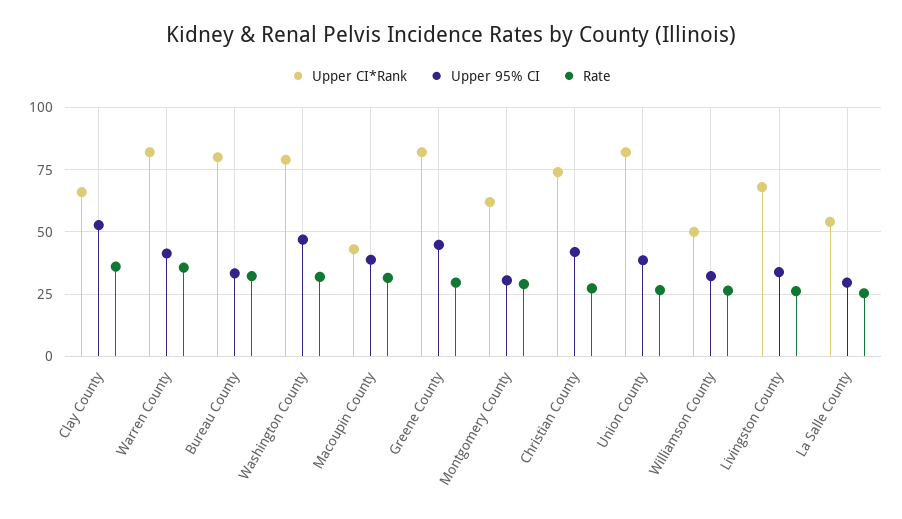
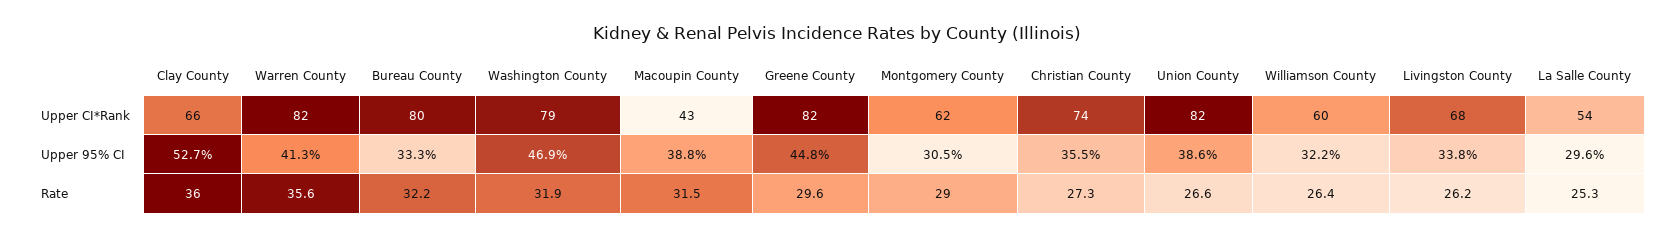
  {
    "Upper CI*Rank": {
      "Clay County": 66,
      "Warren County": 82,
      "Bureau County": 80,
      "Washington County": 79,
      "Macoupin County": 43,
      "Greene County": 82,
      "Montgomery County": 62,
      "Christian County": 74,
      "Union County": 82,
-     "Williamson County": 50,
+     "Williamson County": 60,
      "Livingston County": 68,
      "La Salle County": 54
    },
    "Upper 95% CI": {
      "Clay County": 52.7,
      "Warren County": 41.3,
      "Bureau County": 33.3,
      "Washington County": 46.9,
      "Macoupin County": 38.8,
      "Greene County": 44.8,
      "Montgomery County": 30.5,
-     "Christian County": 42.5,
+     "Christian County": 35.5,
      "Union County": 38.6,
      "Williamson County": 32.2,
      "Livingston County": 33.8,
      "La Salle County": 29.6
    },
    "Rate": {
      "Clay County": 36,
      "Warren County": 35.6,
      "Bureau County": 32.2,
      "Washington County": 31.9,
      "Macoupin County": 31.5,
      "Greene County": 29.6,
      "Montgomery County": 29,
      "Christian County": 27.3,
      "Union County": 26.6,
      "Williamson County": 26.4,
      "Livingston County": 26.2,
      "La Salle County": 25.3
    }
  }

